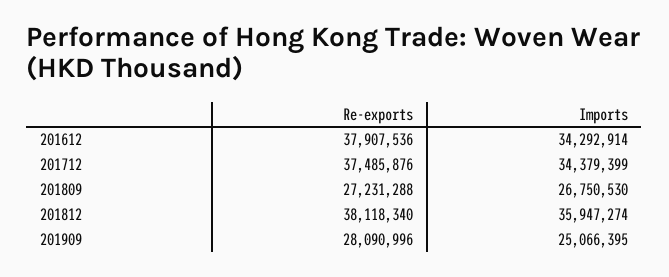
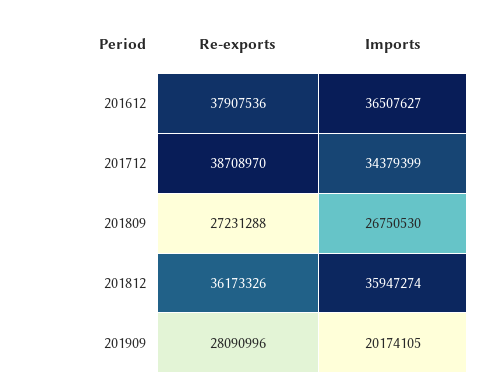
  {
    "Re-exports": {
      "201612": 37907536,
-     "201712": 37485876,
+     "201712": 38708970,
      "201809": 27231288,
-     "201812": 38118340,
+     "201812": 36173326,
      "201909": 28090996
    },
    "Imports": {
-     "201612": 34292914,
+     "201612": 36507627,
      "201712": 34379399,
      "201809": 26750530,
      "201812": 35947274,
-     "201909": 25066395
+     "201909": 20174105
    }
  }

